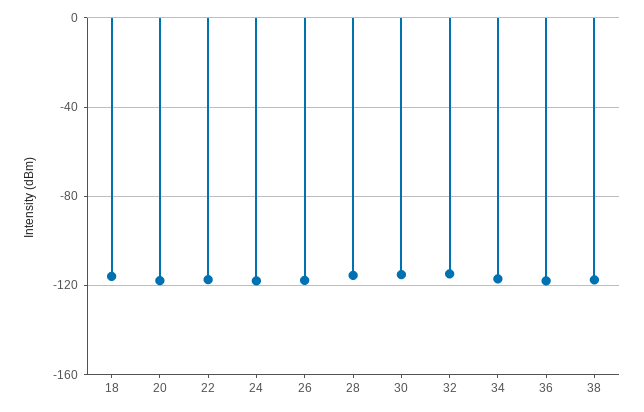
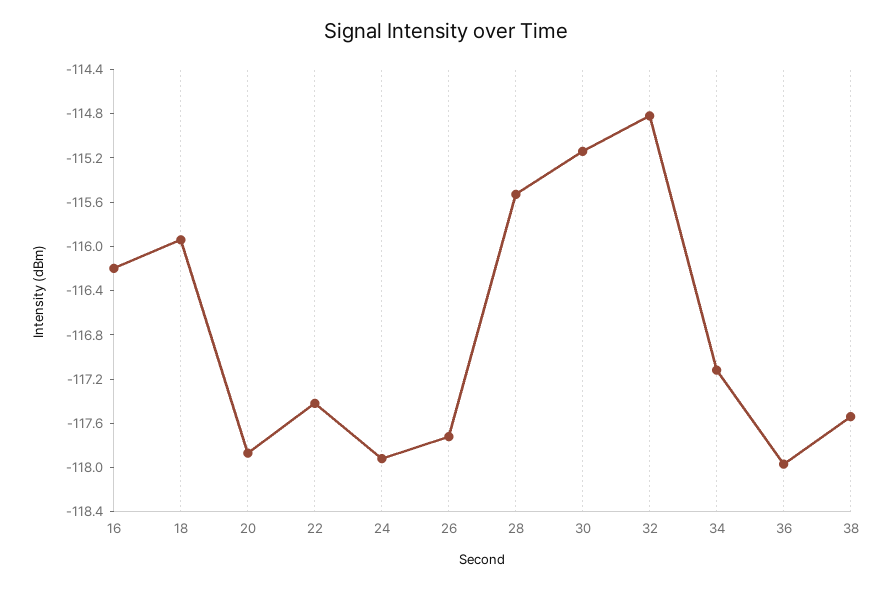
  {
    "18": -115.9,
    "20": -117.9,
    "22": -117.4,
    "24": -117.9,
    "26": -117.7,
    "28": -115.5,
    "30": -115.1,
    "32": -114.8,
    "34": -117.1,
    "36": -118,
-   "38": -117.5
+   "38": -117.5,
+   "16": -116.2
  }

